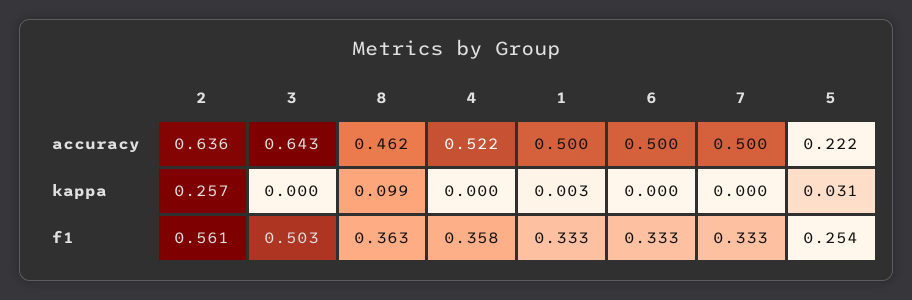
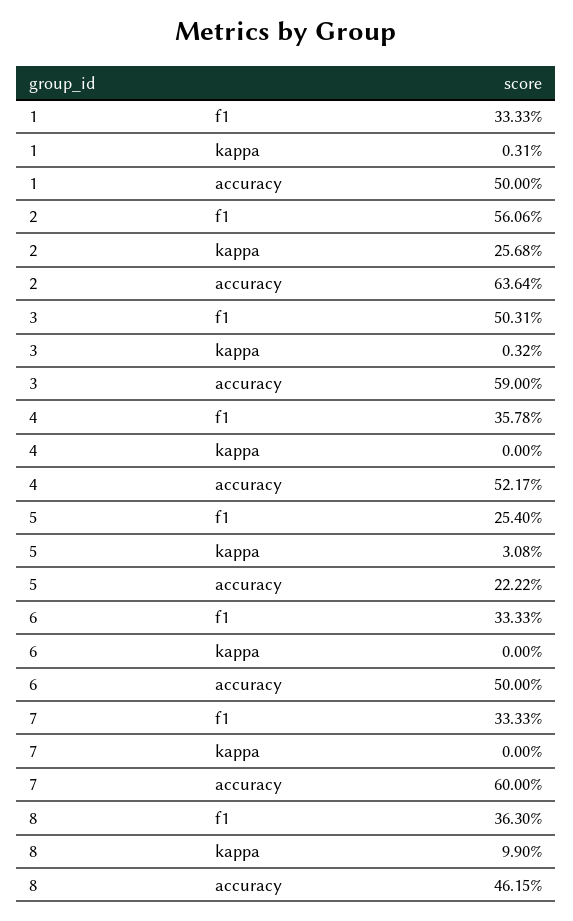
  {
    "2": {
      "accuracy": 0.6364,
      "kappa": 0.2568,
      "f1": 0.5606
    },
    "3": {
-     "accuracy": 0.643,
+     "accuracy": 0.59,
-     "kappa": 0,
+     "kappa": 0.0032,
      "f1": 0.5031
    },
    "8": {
      "accuracy": 0.4615,
      "kappa": 0.099,
      "f1": 0.363
    },
    "4": {
      "accuracy": 0.5217,
      "kappa": 0,
      "f1": 0.3578
    },
    "1": {
      "accuracy": 0.5,
      "kappa": 0.0031,
      "f1": 0.3333
    },
    "6": {
      "accuracy": 0.5,
      "kappa": 0,
      "f1": 0.3333
    },
    "7": {
-     "accuracy": 0.5,
+     "accuracy": 0.6,
      "kappa": 0,
      "f1": 0.3333
    },
    "5": {
      "accuracy": 0.2222,
      "kappa": 0.0308,
      "f1": 0.254
    }
  }

